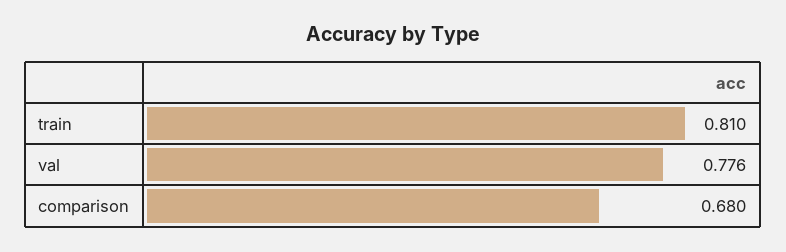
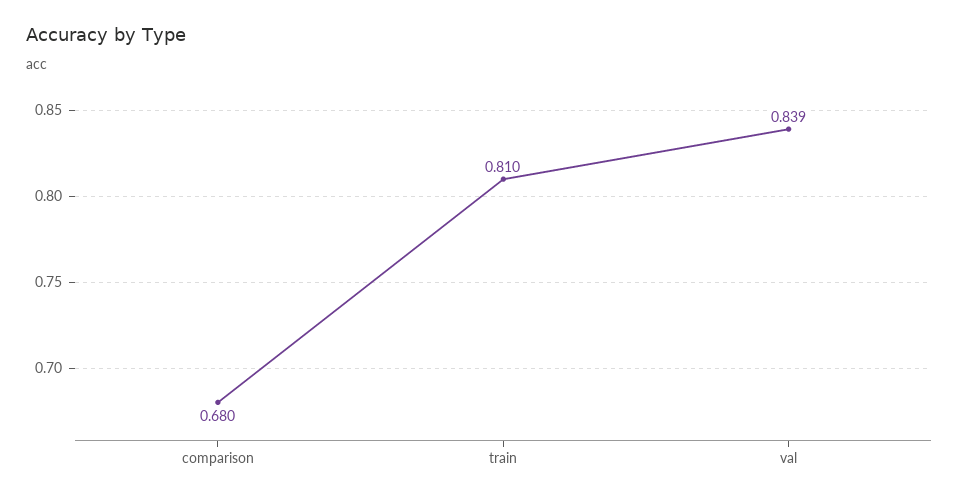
  {
    "train": 0.81,
-   "val": 0.776,
+   "val": 0.839,
    "comparison": 0.68
  }

